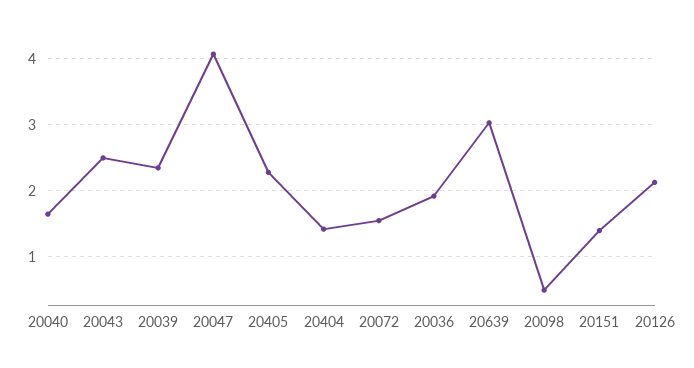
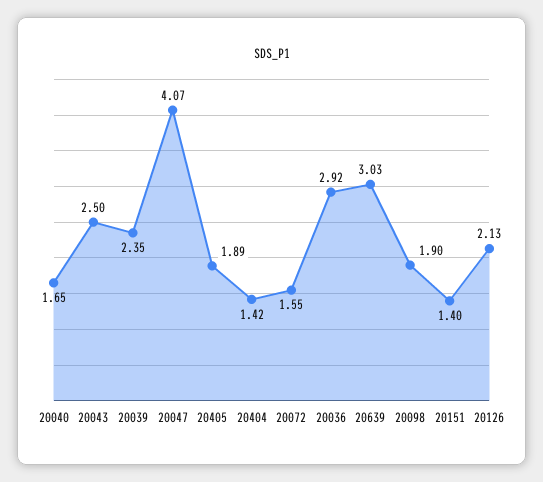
  {
    "20040": 1.65,
    "20043": 2.5,
    "20039": 2.35,
    "20047": 4.07,
-   "20405": 2.3,
+   "20405": 1.89,
    "20404": 1.42,
    "20072": 1.55,
-   "20036": 1.9,
+   "20036": 2.92,
    "20639": 3.03,
-   "20098": 0.5,
+   "20098": 1.9,
    "20151": 1.4,
    "20126": 2.13
  }

